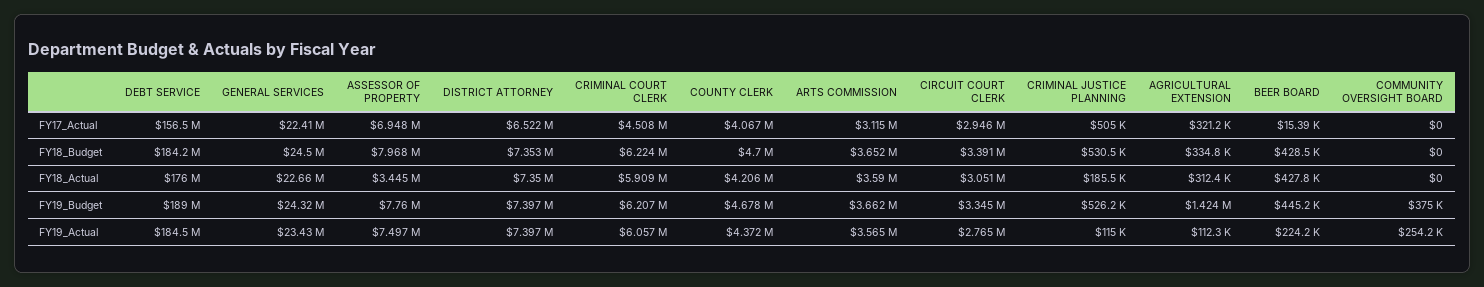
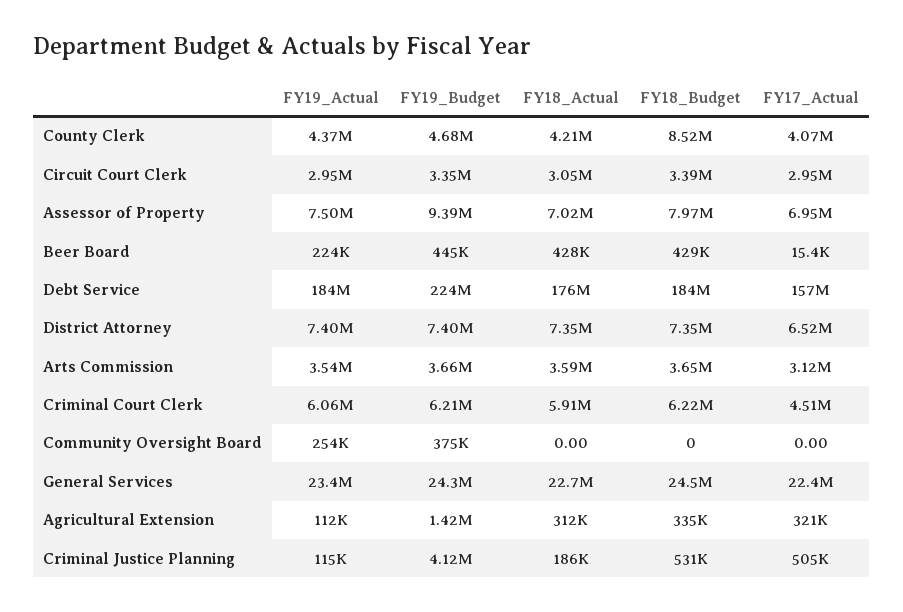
  {
    "DEBT SERVICE": {
      "FY17_Actual": 156500000,
      "FY18_Budget": 184200000,
      "FY18_Actual": 176000000,
-     "FY19_Budget": 189000000,
+     "FY19_Budget": 224000000,
      "FY19_Actual": 184500000
    },
    "GENERAL SERVICES": {
      "FY17_Actual": 22410000,
      "FY18_Budget": 24500000,
      "FY18_Actual": 22660000,
      "FY19_Budget": 24320000,
      "FY19_Actual": 23430000
    },
    "ASSESSOR OF PROPERTY": {
      "FY17_Actual": 6948000,
      "FY18_Budget": 7968000,
-     "FY18_Actual": 3445000,
+     "FY18_Actual": 7020000,
-     "FY19_Budget": 7760000,
+     "FY19_Budget": 9390000,
      "FY19_Actual": 7497000
    },
    "DISTRICT ATTORNEY": {
      "FY17_Actual": 6522000,
      "FY18_Budget": 7353000,
      "FY18_Actual": 7350000,
      "FY19_Budget": 7397000,
      "FY19_Actual": 7397000
    },
    "CRIMINAL COURT CLERK": {
      "FY17_Actual": 4508000,
      "FY18_Budget": 6224000,
      "FY18_Actual": 5909000,
      "FY19_Budget": 6207000,
      "FY19_Actual": 6057000
    },
    "COUNTY CLERK": {
      "FY17_Actual": 4067000,
-     "FY18_Budget": 4700000,
+     "FY18_Budget": 8520000,
      "FY18_Actual": 4206000,
      "FY19_Budget": 4678000,
      "FY19_Actual": 4372000
    },
    "ARTS COMMISSION": {
      "FY17_Actual": 3115000,
      "FY18_Budget": 3652000,
      "FY18_Actual": 3590000,
      "FY19_Budget": 3662000,
-     "FY19_Actual": 3565000
+     "FY19_Actual": 3540000
    },
    "CIRCUIT COURT CLERK": {
      "FY17_Actual": 2946000,
      "FY18_Budget": 3391000,
      "FY18_Actual": 3051000,
      "FY19_Budget": 3345000,
-     "FY19_Actual": 2765000
+     "FY19_Actual": 2950000
    },
    "CRIMINAL JUSTICE PLANNING": {
      "FY17_Actual": 505000,
      "FY18_Budget": 530500,
      "FY18_Actual": 185500,
-     "FY19_Budget": 526200,
+     "FY19_Budget": 4120000,
      "FY19_Actual": 115000
    },
    "AGRICULTURAL EXTENSION": {
      "FY17_Actual": 321200,
      "FY18_Budget": 334800,
      "FY18_Actual": 312400,
      "FY19_Budget": 1424000,
      "FY19_Actual": 112300
    },
    "BEER BOARD": {
      "FY17_Actual": 15390,
      "FY18_Budget": 428500,
      "FY18_Actual": 427800,
      "FY19_Budget": 445200,
      "FY19_Actual": 224200
    },
    "COMMUNITY OVERSIGHT BOARD": {
      "FY17_Actual": 0,
      "FY18_Budget": 0,
      "FY18_Actual": 0,
      "FY19_Budget": 375000,
      "FY19_Actual": 254200
    }
  }

